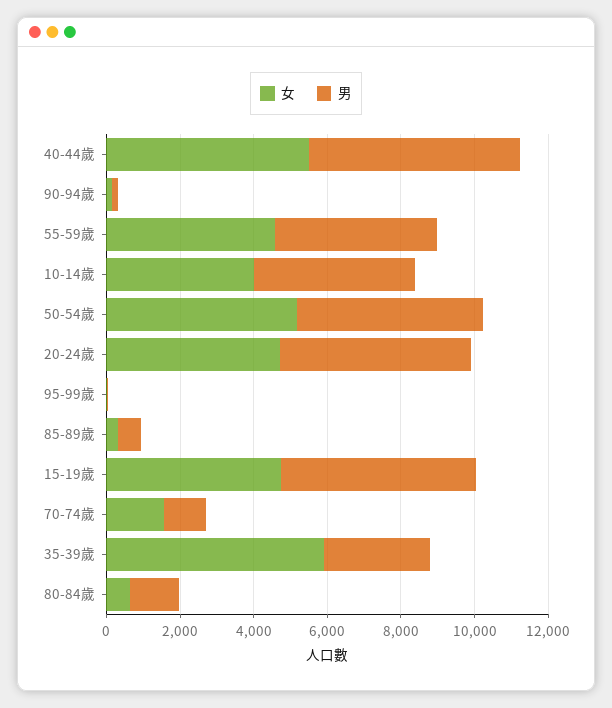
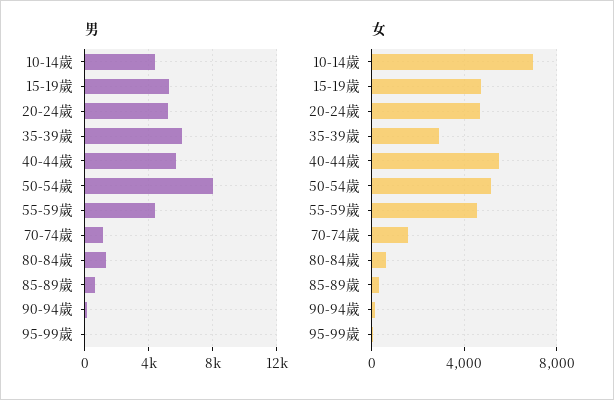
  {
    "女": {
      "40-44歲": 5500,
      "90-94歲": 0,
      "55-59歲": 4500,
-     "10-14歲": 4000,
+     "10-14歲": 7000,
      "50-54歲": 5000,
      "20-24歲": 4500,
      "95-99歲": 0,
      "85-89歲": 500,
      "15-19歲": 4500,
      "70-74歲": 1500,
-     "35-39歲": 6000,
+     "35-39歲": 3000,
      "80-84歲": 500
    },
    "男": {
      "40-44歲": 5500,
      "90-94歲": 0,
      "55-59歲": 4500,
      "10-14歲": 4500,
-     "50-54歲": 5000,
+     "50-54歲": 8000,
      "20-24歲": 5000,
      "95-99歲": 0,
      "85-89歲": 500,
      "15-19歲": 5500,
      "70-74歲": 1000,
-     "35-39歲": 3000,
+     "35-39歲": 6000,
      "80-84歲": 1500
    }
  }

